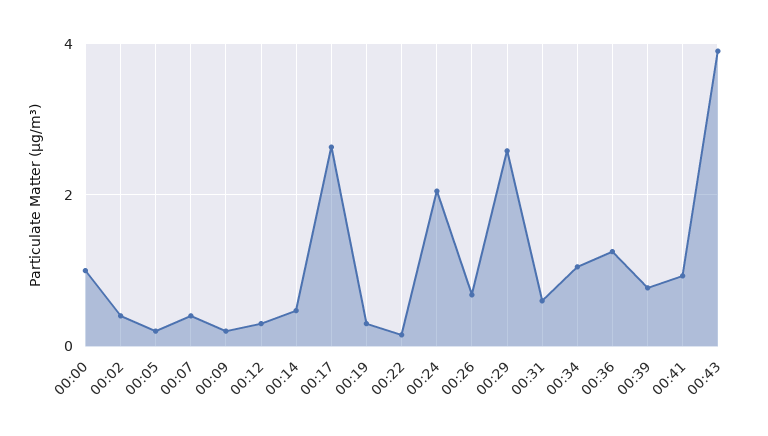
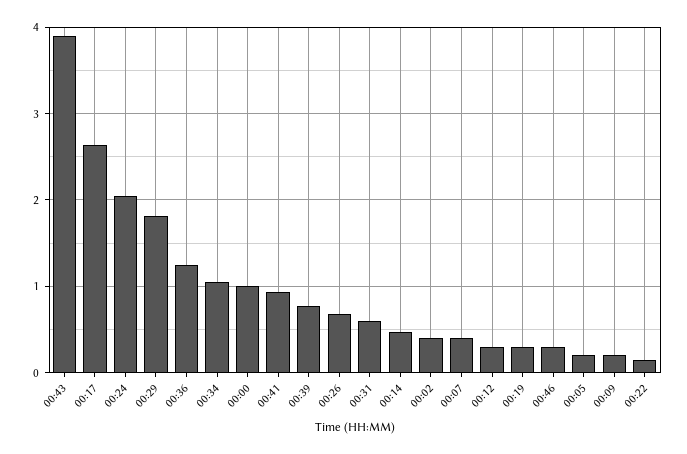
  {
    "00:00": 1,
    "00:02": 0.4,
    "00:05": 0.2,
    "00:07": 0.4,
    "00:09": 0.2,
    "00:12": 0.3,
    "00:14": 0.5,
    "00:17": 2.6,
    "00:19": 0.3,
    "00:22": 0.2,
    "00:24": 2.1,
    "00:26": 0.7,
-   "00:29": 2.6,
+   "00:29": 1.8,
    "00:31": 0.6,
    "00:34": 1.1,
    "00:36": 1.3,
    "00:39": 0.8,
    "00:41": 0.9,
-   "00:43": 3.9
+   "00:43": 3.9,
+   "00:46": 0.3
  }

